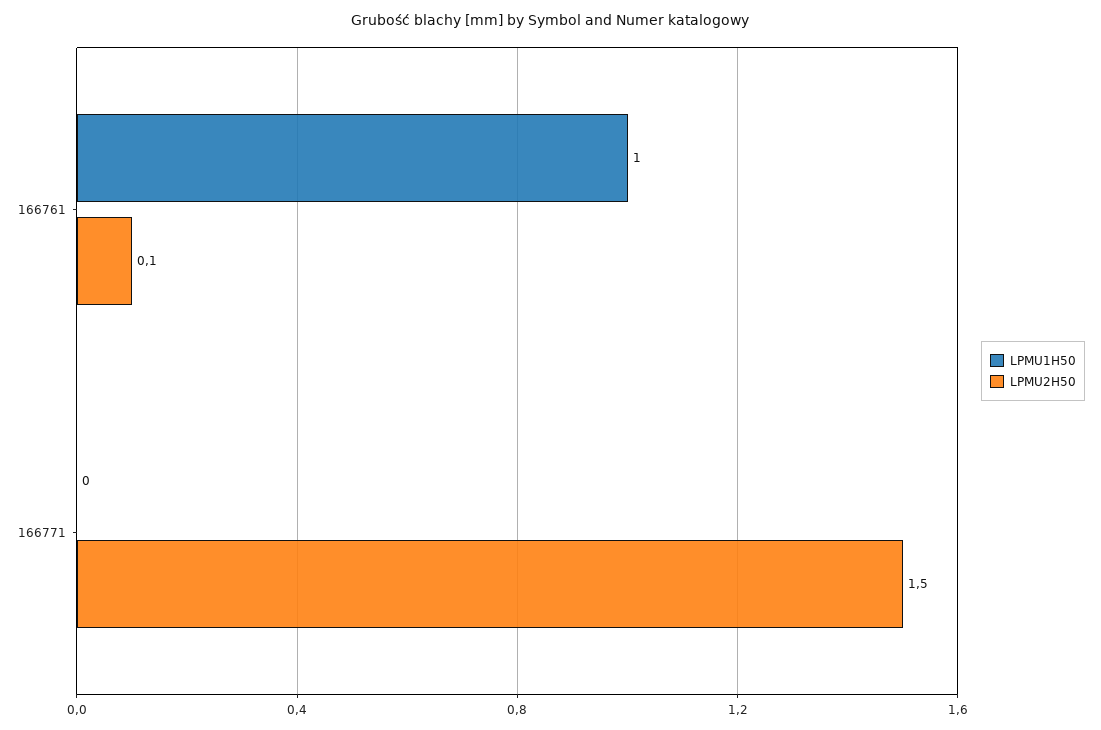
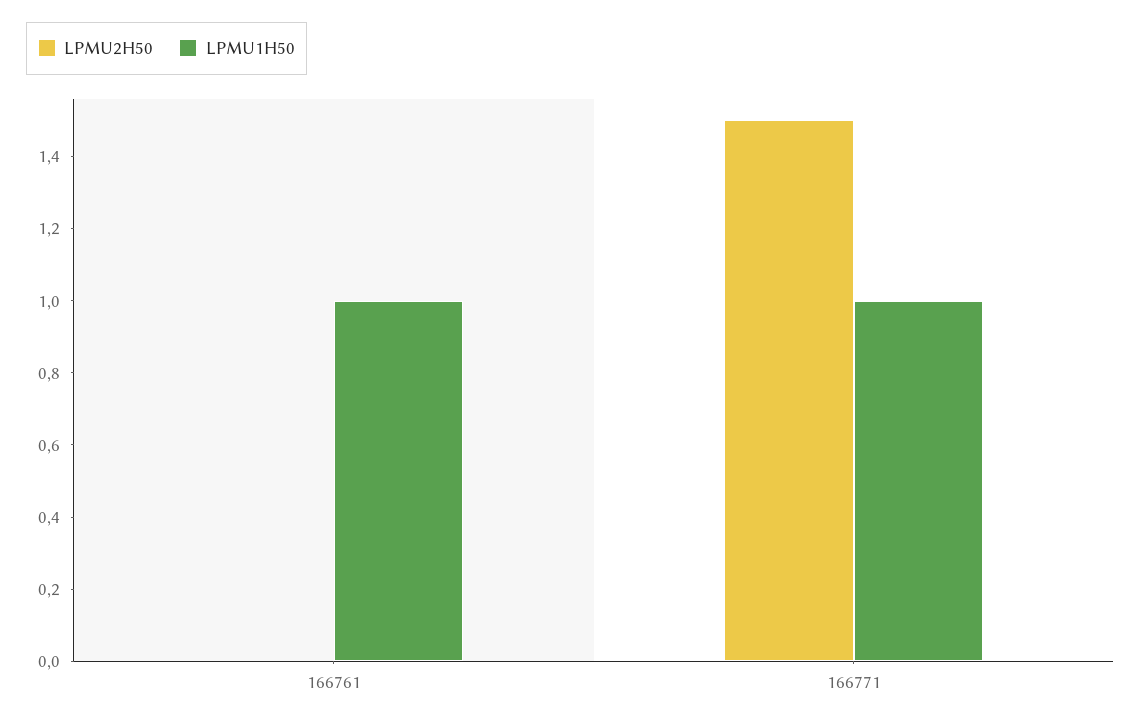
  {
    "LPMU1H50": {
      "166761": 1,
-     "166771": 0
+     "166771": 1
    },
    "LPMU2H50": {
-     "166761": 0.1,
+     "166761": 0,
      "166771": 1.5
    }
  }

